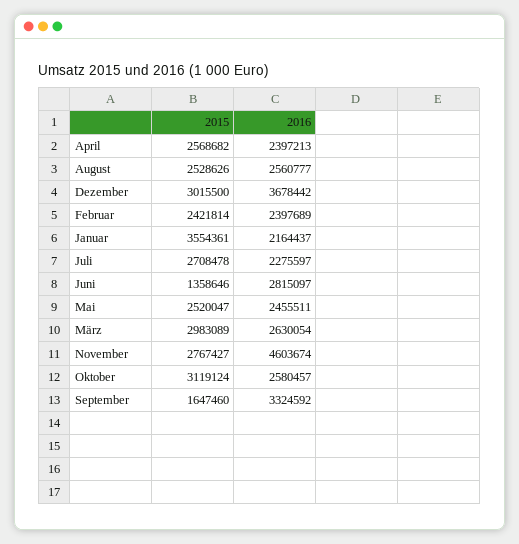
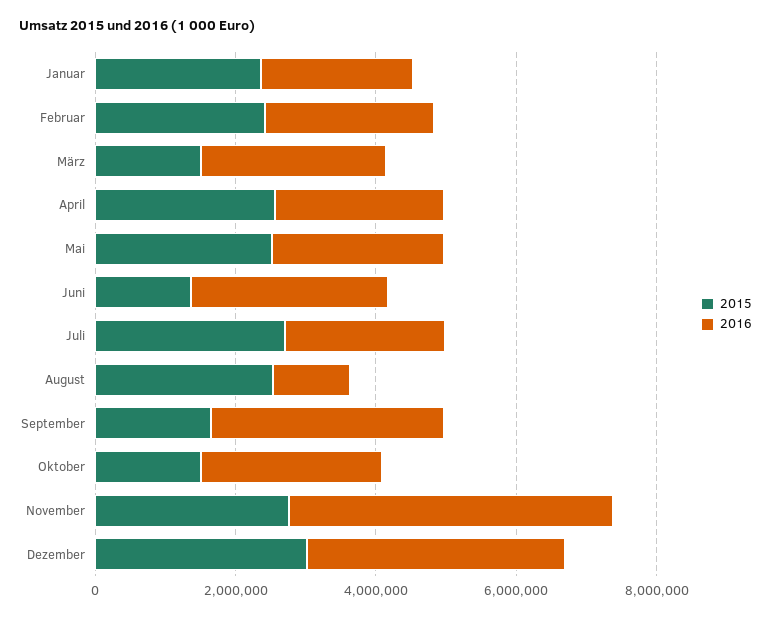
  {
    "2015": {
      "April": 2568682,
      "August": 2528626,
      "Dezember": 3015500,
      "Februar": 2421814,
-     "Januar": 3554361,
+     "Januar": 2500000,
      "Juli": 2708478,
      "Juni": 1358646,
      "Mai": 2520047,
-     "März": 2983089,
+     "März": 1500000,
      "November": 2767427,
-     "Oktober": 3119124,
+     "Oktober": 1500000,
      "September": 1647460
    },
    "2016": {
      "April": 2397213,
-     "August": 2560777,
+     "August": 1000000,
      "Dezember": 3678442,
      "Februar": 2397689,
      "Januar": 2164437,
      "Juli": 2275597,
      "Juni": 2815097,
      "Mai": 2455511,
      "März": 2630054,
      "November": 4603674,
      "Oktober": 2580457,
      "September": 3324592
    }
  }

